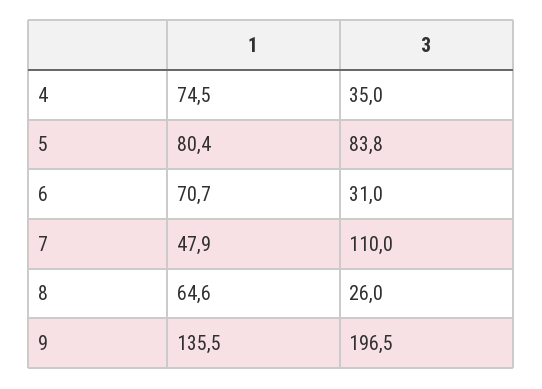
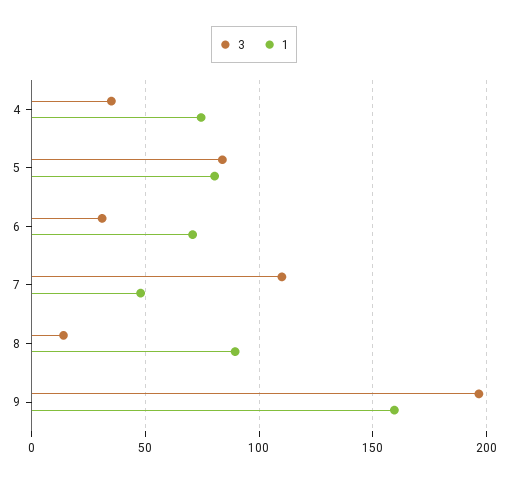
  {
    "1": {
      "4": 74.5,
      "5": 80.4,
      "6": 70.7,
      "7": 47.9,
-     "8": 64.6,
+     "8": 90,
-     "9": 135.5
+     "9": 160
    },
    "3": {
      "4": 35,
      "5": 83.8,
      "6": 31,
      "7": 110,
-     "8": 26,
+     "8": 15,
      "9": 196.5
    }
  }

